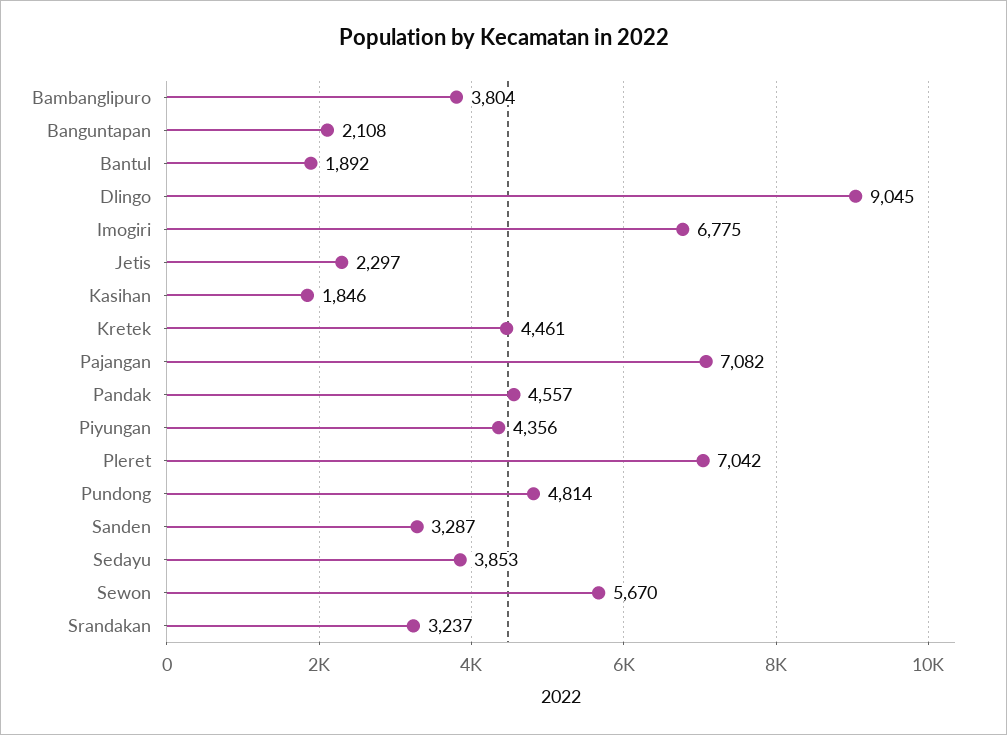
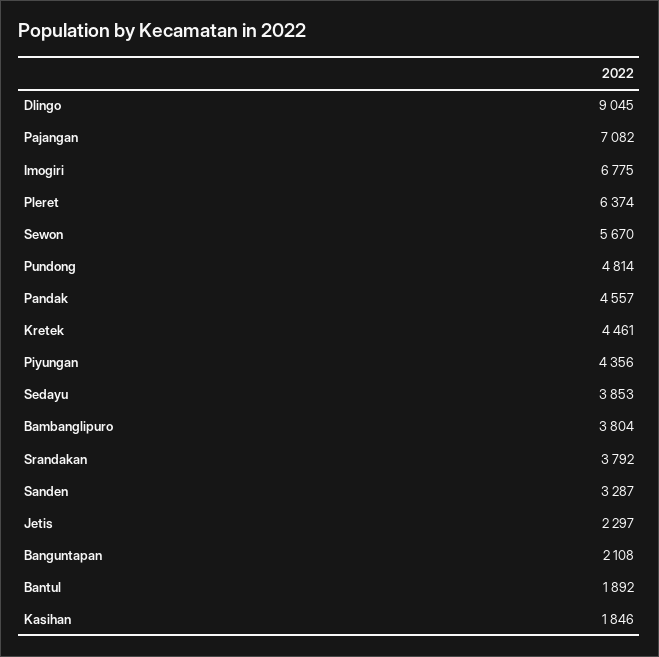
  {
    "Bambanglipuro": 3804,
    "Banguntapan": 2108,
    "Bantul": 1892,
    "Dlingo": 9045,
    "Imogiri": 6775,
    "Jetis": 2297,
    "Kasihan": 1846,
    "Kretek": 4461,
    "Pajangan": 7082,
    "Pandak": 4557,
    "Piyungan": 4356,
-   "Pleret": 7042,
+   "Pleret": 6374,
    "Pundong": 4814,
    "Sanden": 3287,
    "Sedayu": 3853,
    "Sewon": 5670,
-   "Srandakan": 3237
+   "Srandakan": 3792
  }

